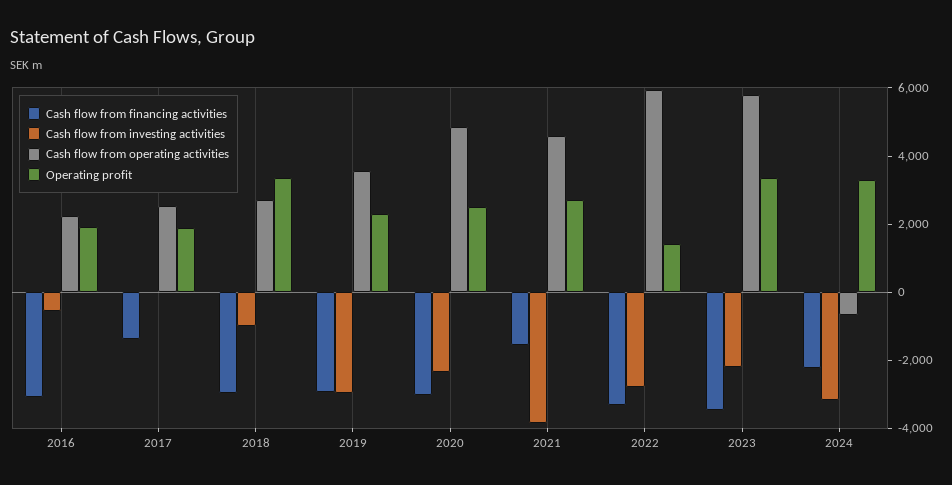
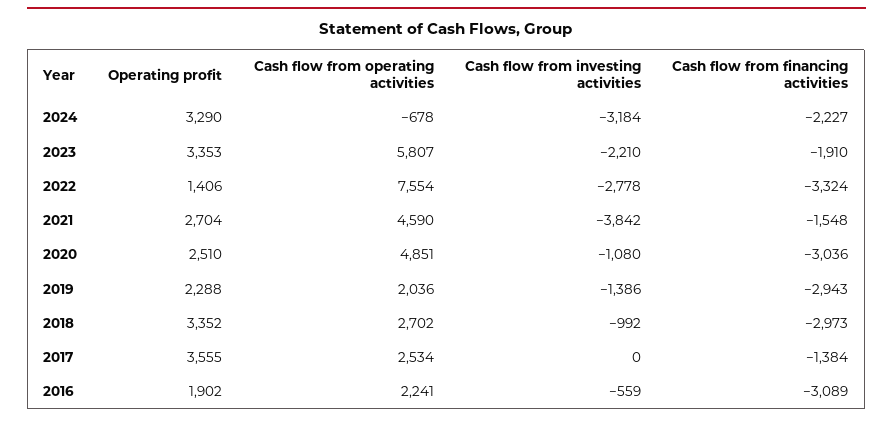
  {
    "Cash flow from financing activities": {
      "2016": -3089,
      "2017": -1384,
      "2018": -2973,
      "2019": -2943,
      "2020": -3036,
      "2021": -1548,
      "2022": -3324,
-     "2023": -3500,
+     "2023": -1910,
      "2024": -2227
    },
    "Cash flow from investing activities": {
      "2016": -559,
      "2017": 0,
      "2018": -992,
-     "2019": -3000,
+     "2019": -1386,
-     "2020": -2500,
+     "2020": -1080,
      "2021": -3842,
      "2022": -2778,
      "2023": -2210,
      "2024": -3184
    },
    "Cash flow from operating activities": {
      "2016": 2241,
      "2017": 2534,
      "2018": 2702,
-     "2019": 3500,
+     "2019": 2036,
      "2020": 4851,
      "2021": 4590,
-     "2022": 6000,
+     "2022": 7554,
      "2023": 5807,
      "2024": -678
    },
    "Operating profit": {
      "2016": 1902,
-     "2017": 2000,
+     "2017": 3555,
      "2018": 3352,
      "2019": 2288,
      "2020": 2510,
      "2021": 2704,
      "2022": 1406,
      "2023": 3353,
      "2024": 3290
    }
  }

